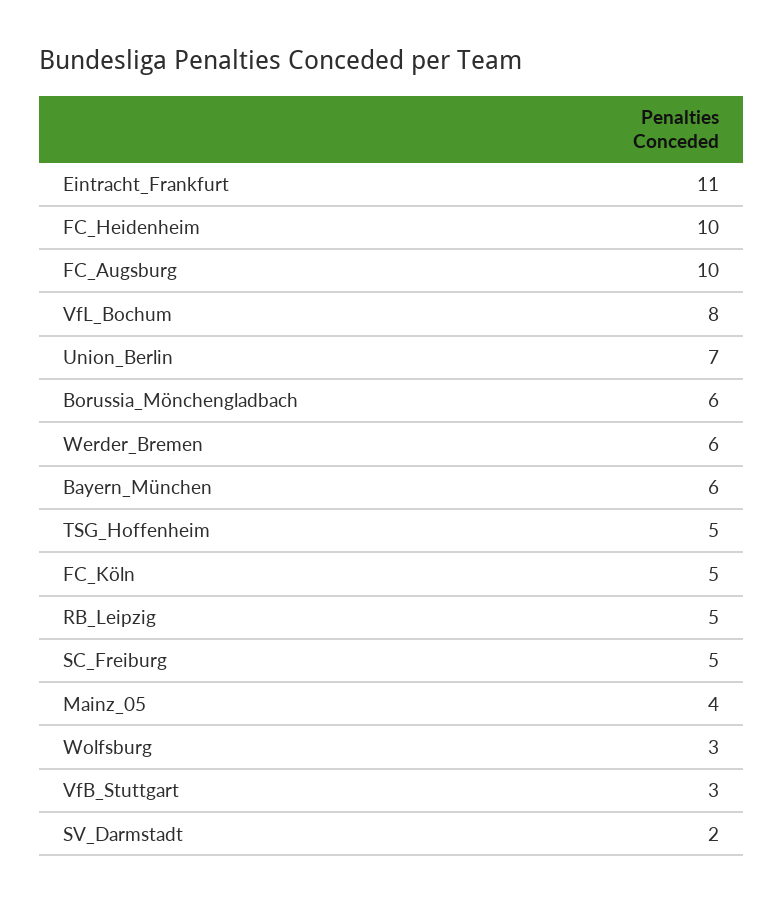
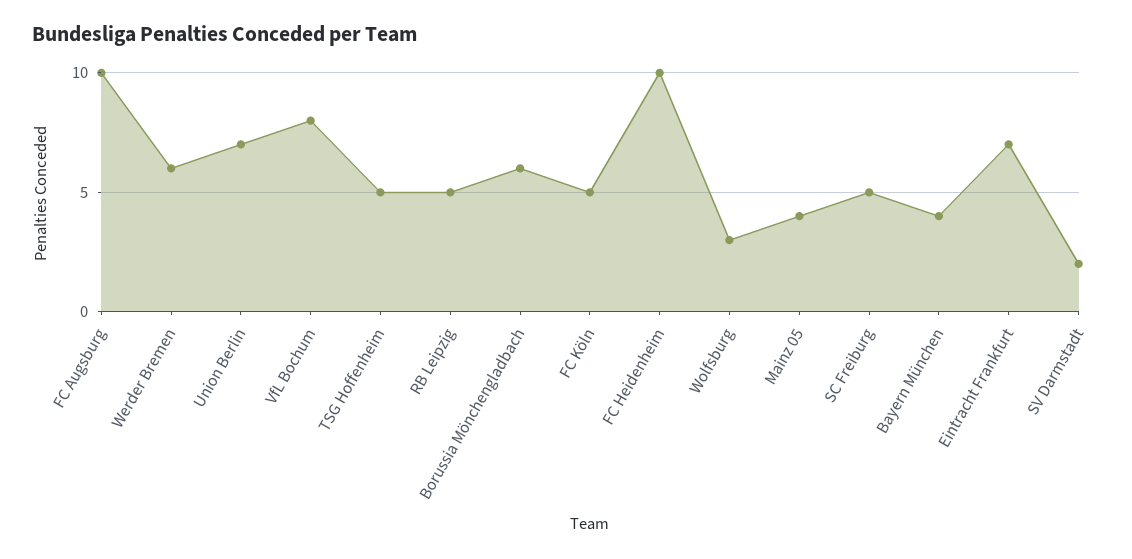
  {
-   "Eintracht_Frankfurt": 11,
+   "Eintracht_Frankfurt": 7,
    "FC_Heidenheim": 10,
    "FC_Augsburg": 10,
    "VfL_Bochum": 8,
    "Union_Berlin": 7,
    "Borussia_Mönchengladbach": 6,
    "Werder_Bremen": 6,
-   "Bayern_München": 6,
+   "Bayern_München": 4,
    "TSG_Hoffenheim": 5,
    "FC_Köln": 5,
    "RB_Leipzig": 5,
    "SC_Freiburg": 5,
    "Mainz_05": 4,
    "Wolfsburg": 3,
-   "VfB_Stuttgart": 3,
    "SV_Darmstadt": 2
  }

